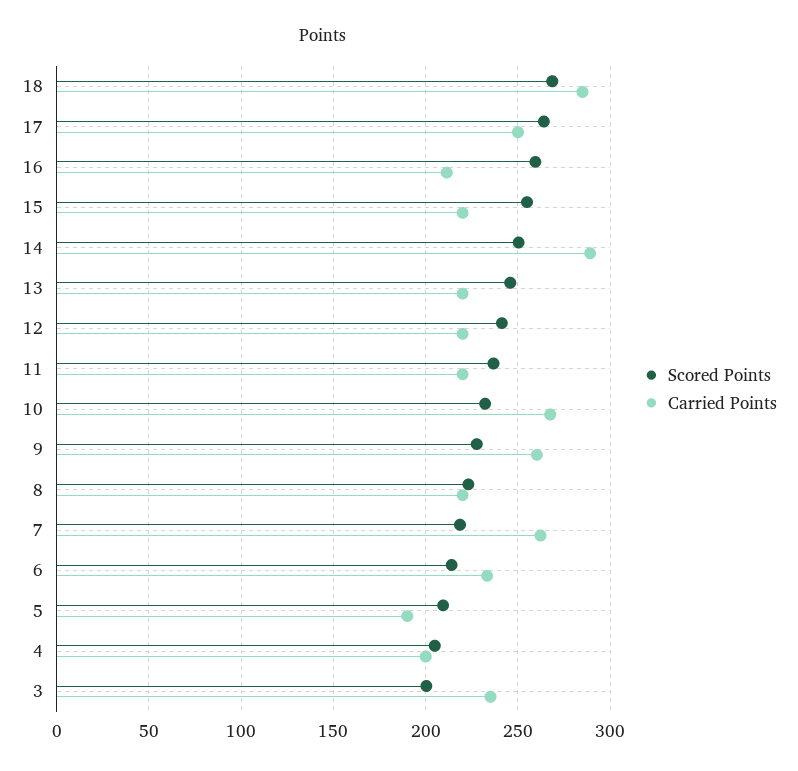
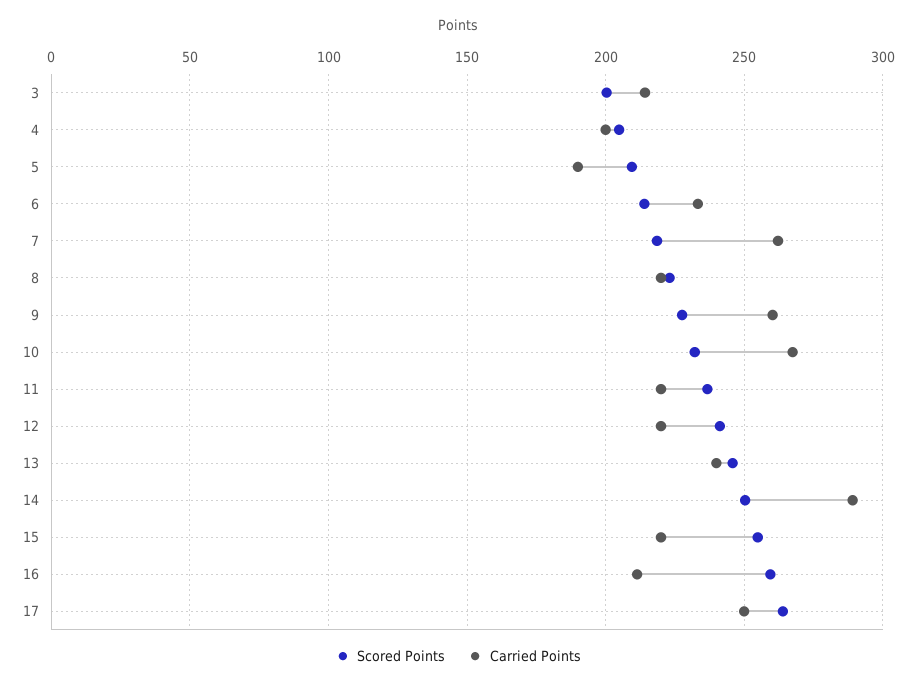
  {
    "Scored Points": {
-     "18": 270,
      "17": 265,
      "16": 260,
      "15": 255,
      "14": 250,
      "13": 245,
      "12": 240,
      "11": 235,
      "10": 230,
      "9": 230,
      "8": 225,
      "7": 220,
      "6": 215,
      "5": 210,
      "4": 205,
      "3": 200
    },
    "Carried Points": {
-     "18": 285,
      "17": 250,
      "16": 210,
      "15": 220,
      "14": 290,
-     "13": 220,
+     "13": 240,
      "12": 220,
      "11": 220,
      "10": 270,
      "9": 260,
      "8": 220,
      "7": 260,
      "6": 235,
      "5": 190,
      "4": 200,
-     "3": 235
+     "3": 215
    }
  }

